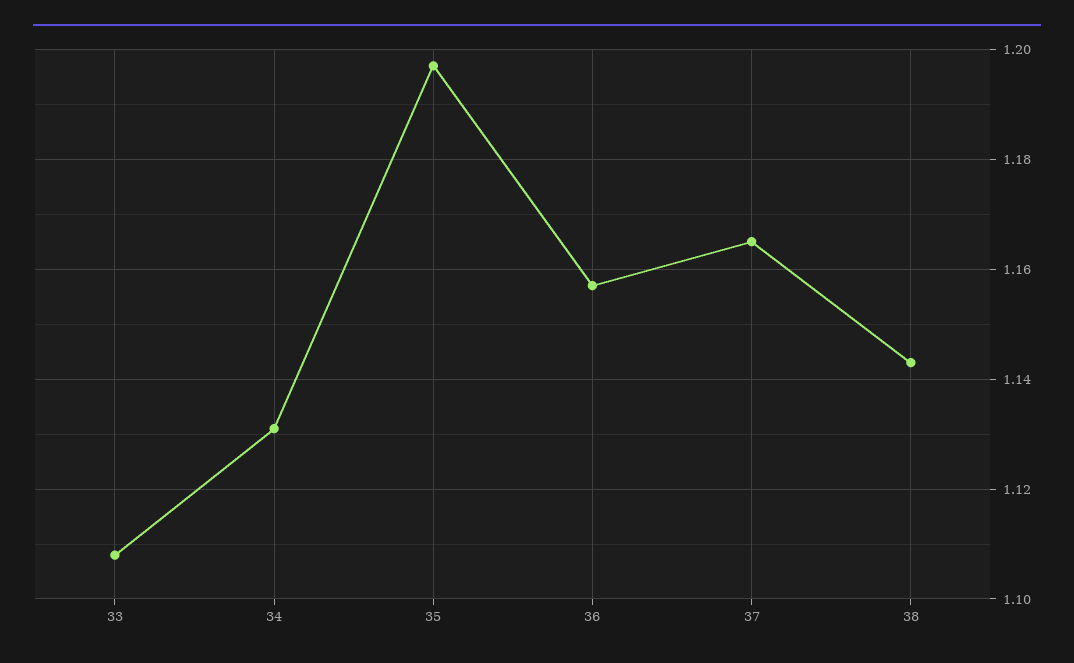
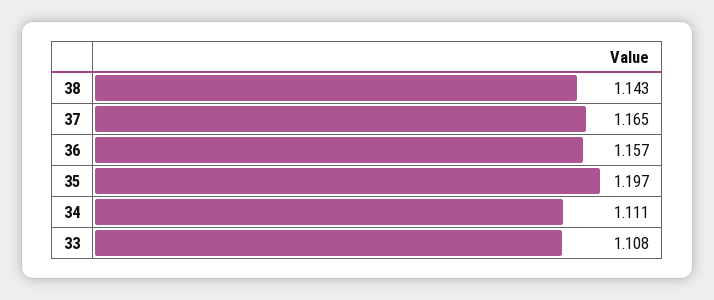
  {
    "33": 1.108,
-   "34": 1.13,
+   "34": 1.111,
    "35": 1.197,
    "36": 1.157,
    "37": 1.165,
    "38": 1.143
  }

